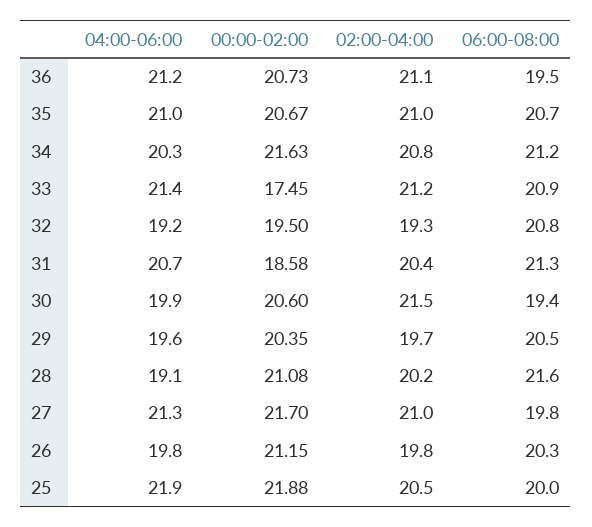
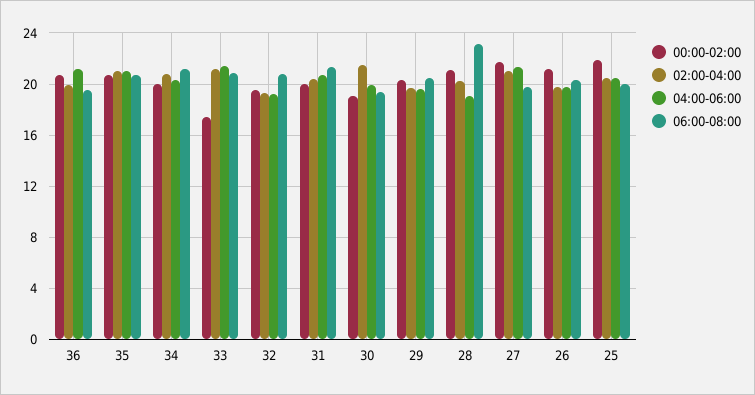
  {
    "04:00-06:00": {
      "36": 21.2,
      "35": 21,
      "34": 20.3,
      "33": 21.4,
      "32": 19.2,
      "31": 20.7,
      "30": 19.9,
      "29": 19.6,
      "28": 19.1,
      "27": 21.3,
      "26": 19.8,
-     "25": 21.9
+     "25": 20.5
    },
    "00:00-02:00": {
      "36": 20.73,
      "35": 20.67,
-     "34": 21.63,
+     "34": 20,
      "33": 17.45,
      "32": 19.5,
-     "31": 18.58,
+     "31": 20,
-     "30": 20.6,
+     "30": 19,
      "29": 20.35,
      "28": 21.08,
      "27": 21.7,
      "26": 21.15,
      "25": 21.88
    },
    "02:00-04:00": {
-     "36": 21.1,
+     "36": 20,
      "35": 21,
      "34": 20.8,
      "33": 21.2,
      "32": 19.3,
      "31": 20.4,
      "30": 21.5,
      "29": 19.7,
      "28": 20.2,
      "27": 21,
      "26": 19.8,
      "25": 20.5
    },
    "06:00-08:00": {
      "36": 19.5,
      "35": 20.7,
      "34": 21.2,
      "33": 20.9,
      "32": 20.8,
      "31": 21.3,
      "30": 19.4,
      "29": 20.5,
-     "28": 21.6,
+     "28": 23,
      "27": 19.8,
      "26": 20.3,
      "25": 20
    }
  }

